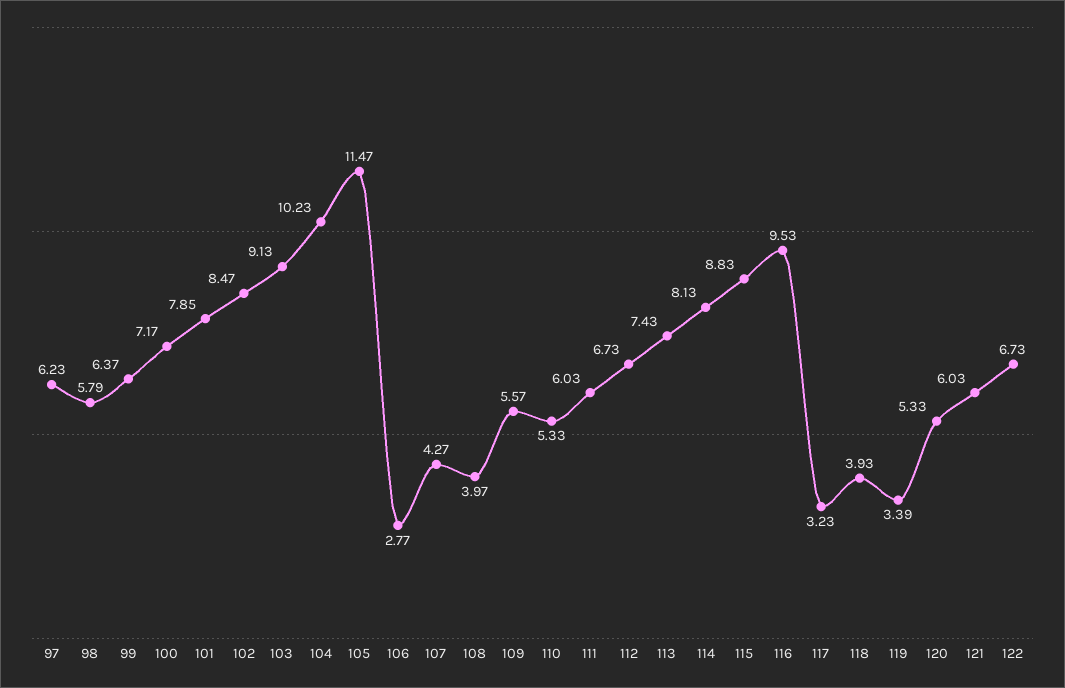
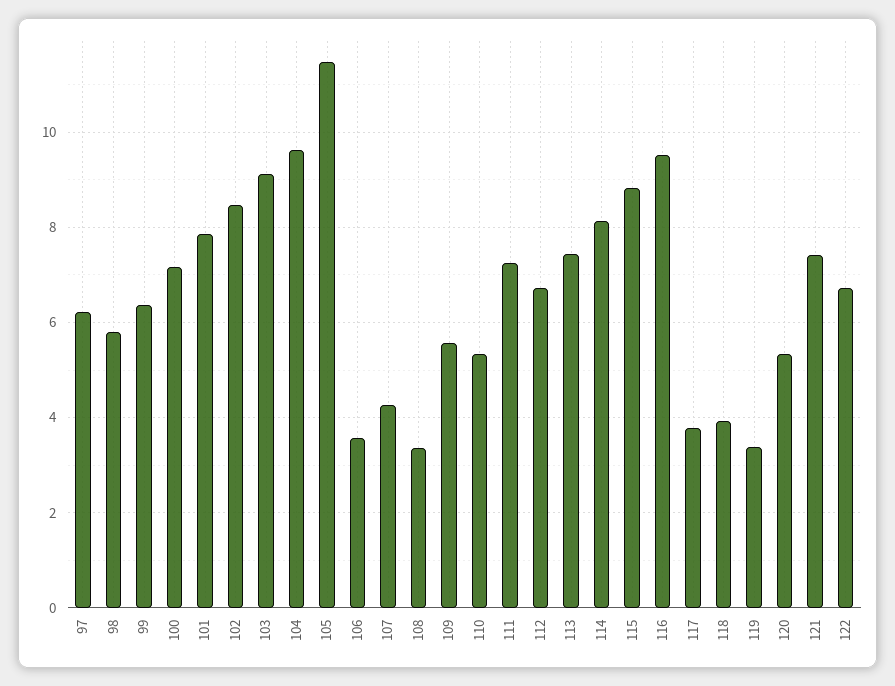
  {
    "97": 6.23,
    "98": 5.79,
    "99": 6.37,
    "100": 7.17,
    "101": 7.85,
    "102": 8.47,
    "103": 9.13,
-   "104": 10.23,
+   "104": 9.6,
    "105": 11.47,
-   "106": 2.77,
+   "106": 3.6,
    "107": 4.27,
-   "108": 3.97,
+   "108": 3.4,
    "109": 5.57,
    "110": 5.33,
-   "111": 6.03,
+   "111": 7.2,
    "112": 6.73,
    "113": 7.43,
    "114": 8.13,
    "115": 8.83,
    "116": 9.53,
-   "117": 3.23,
+   "117": 3.8,
    "118": 3.93,
    "119": 3.39,
    "120": 5.33,
-   "121": 6.03,
+   "121": 7.4,
    "122": 6.73
  }

